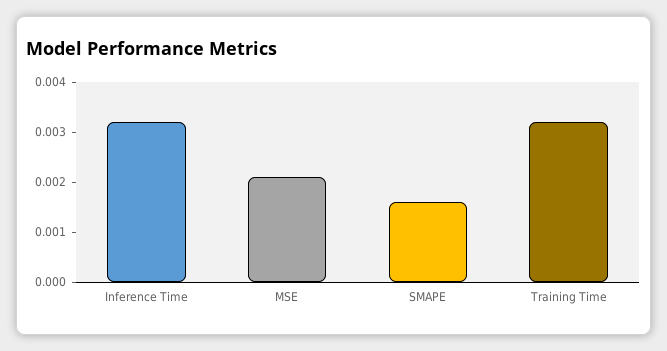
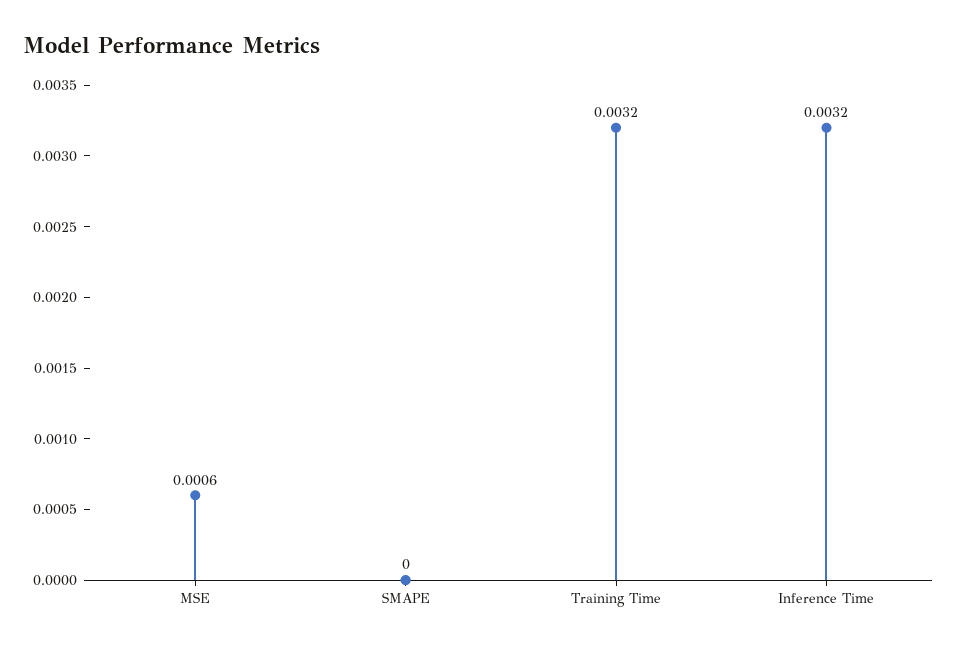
  {
    "Inference Time": 0.0032,
-   "MSE": 0.002,
+   "MSE": 0.0006,
-   "SMAPE": 0.0015,
+   "SMAPE": 0,
    "Training Time": 0.0032
  }

